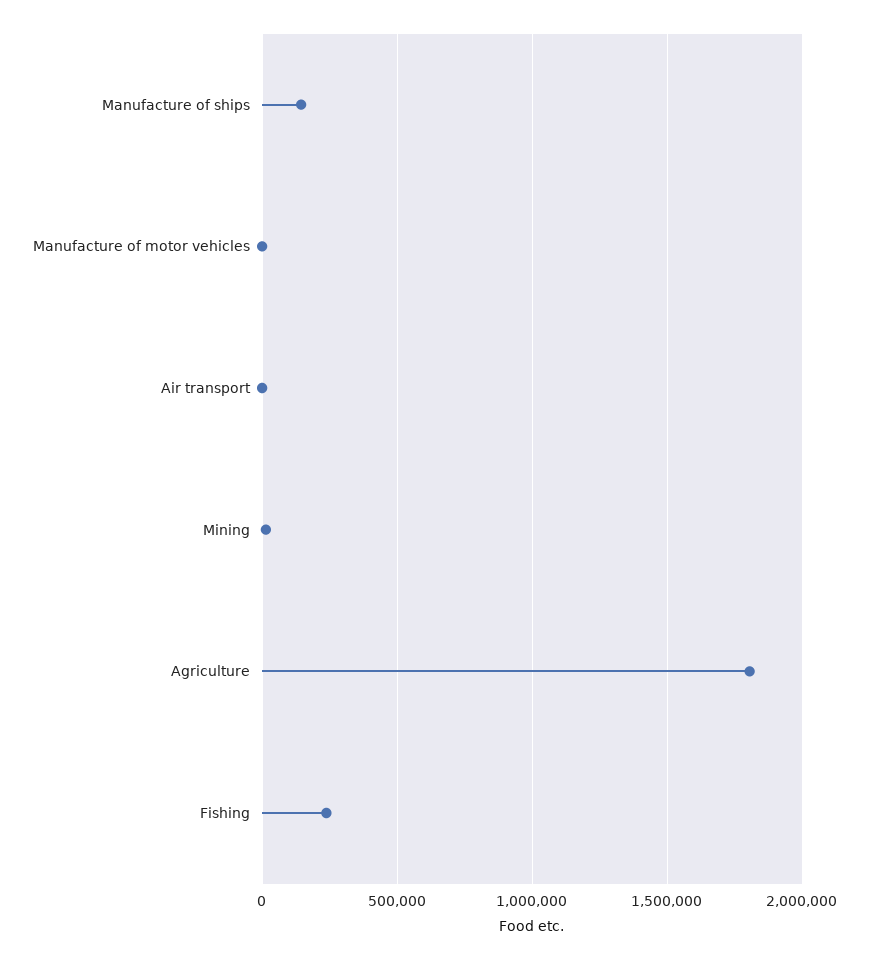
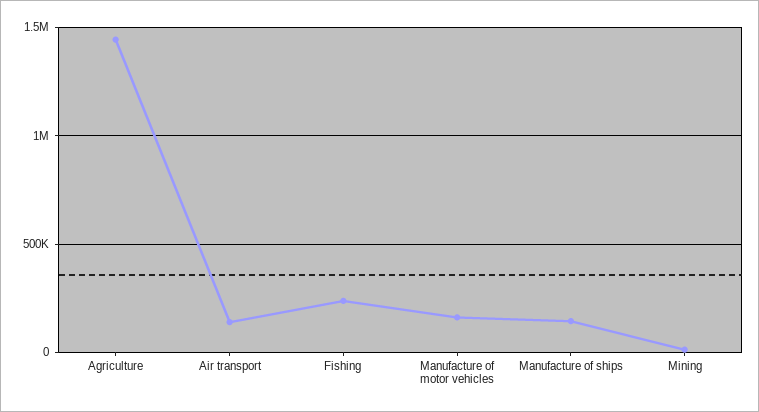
  {
    "Manufacture of ships": 150000,
-   "Manufacture of motor vehicles": 0,
+   "Manufacture of motor vehicles": 150000,
-   "Air transport": 0,
+   "Air transport": 150000,
    "Mining": 0,
-   "Agriculture": 1800000,
+   "Agriculture": 1450000,
    "Fishing": 250000
  }

